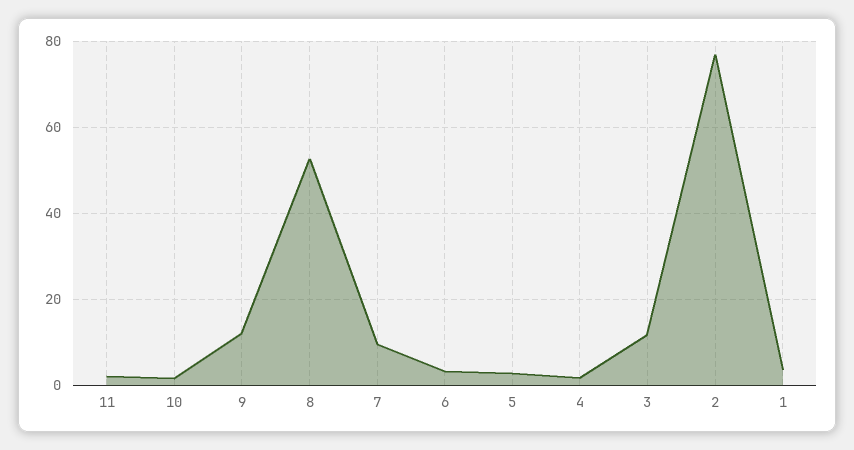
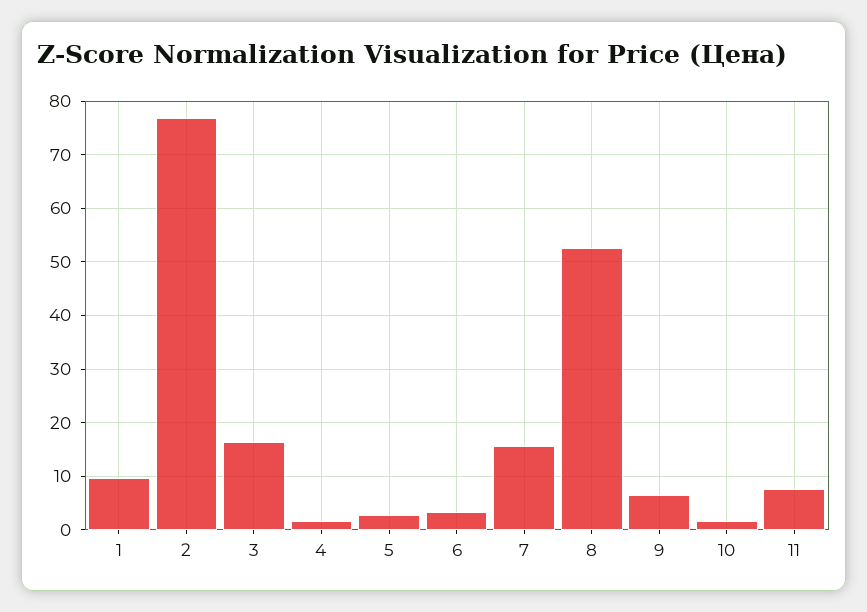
  {
-   "11": 2,
+   "11": 8,
    "10": 2,
-   "9": 12,
+   "9": 6,
    "8": 52,
-   "7": 10,
+   "7": 16,
    "6": 4,
    "5": 2,
    "4": 2,
-   "3": 12,
+   "3": 16,
    "2": 76,
-   "1": 4
+   "1": 10
  }

